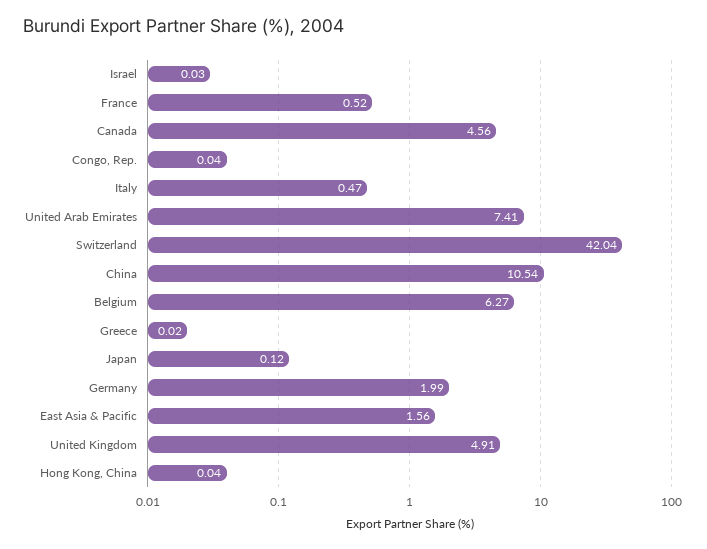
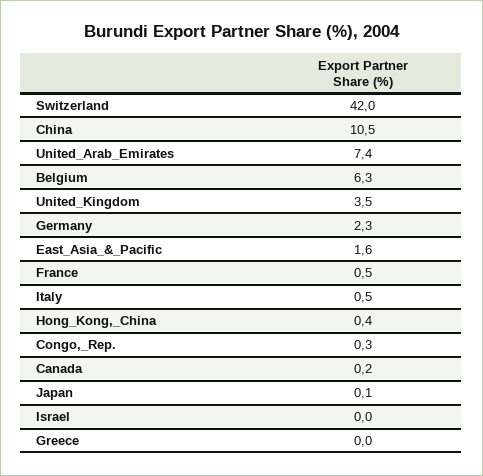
  {
    "Israel": 0.03,
    "France": 0.52,
-   "Canada": 4.56,
+   "Canada": 0.2,
-   "Congo, Rep.": 0.04,
+   "Congo, Rep.": 0.3,
    "Italy": 0.47,
    "United Arab Emirates": 7.41,
    "Switzerland": 42.04,
    "China": 10.54,
    "Belgium": 6.27,
    "Greece": 0.02,
    "Japan": 0.12,
-   "Germany": 1.99,
+   "Germany": 2.3,
    "East Asia & Pacific": 1.56,
-   "United Kingdom": 4.91,
+   "United Kingdom": 3.5,
-   "Hong Kong, China": 0.04
+   "Hong Kong, China": 0.4
  }

